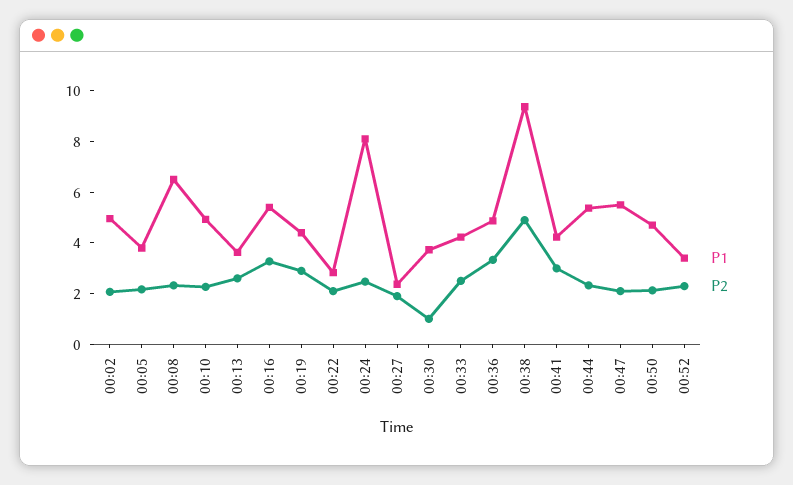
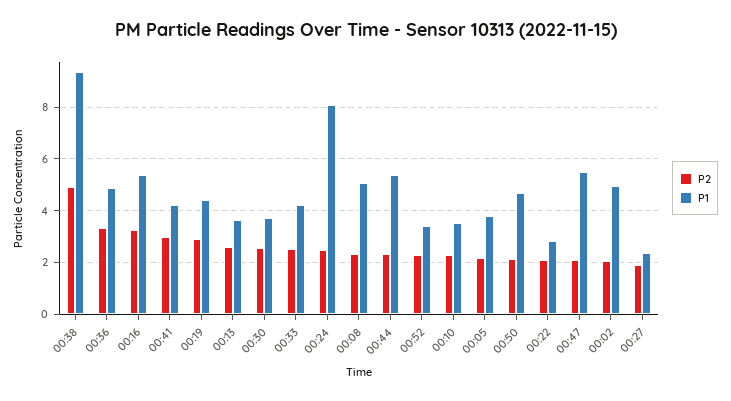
  {
    "P1": {
      "00:02": 5,
      "00:05": 3.75,
-     "00:08": 6.5,
+     "00:08": 5,
-     "00:10": 5,
+     "00:10": 3.5,
      "00:13": 3.75,
      "00:16": 5.5,
      "00:19": 4.5,
      "00:22": 2.75,
      "00:24": 8,
      "00:27": 2.25,
      "00:30": 3.75,
      "00:33": 4.25,
      "00:36": 4.75,
      "00:38": 9.25,
      "00:41": 4.25,
      "00:44": 5.25,
      "00:47": 5.5,
      "00:50": 4.75,
      "00:52": 3.5
    },
    "P2": {
      "00:02": 2,
      "00:05": 2.25,
      "00:08": 2.25,
      "00:10": 2.25,
      "00:13": 2.5,
      "00:16": 3.25,
      "00:19": 3,
      "00:22": 2,
      "00:24": 2.5,
      "00:27": 2,
-     "00:30": 1,
+     "00:30": 2.5,
      "00:33": 2.5,
      "00:36": 3.25,
      "00:38": 5,
      "00:41": 3,
      "00:44": 2.25,
      "00:47": 2,
      "00:50": 2.25,
      "00:52": 2.25
    }
  }

